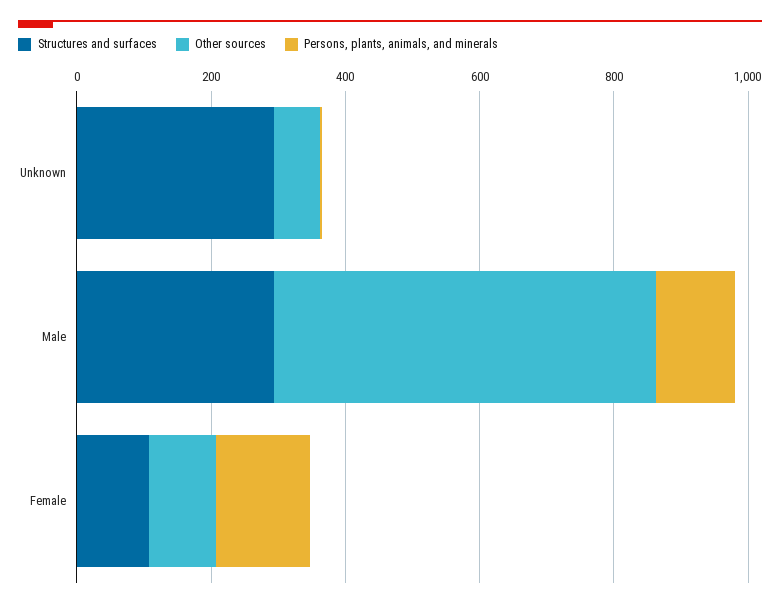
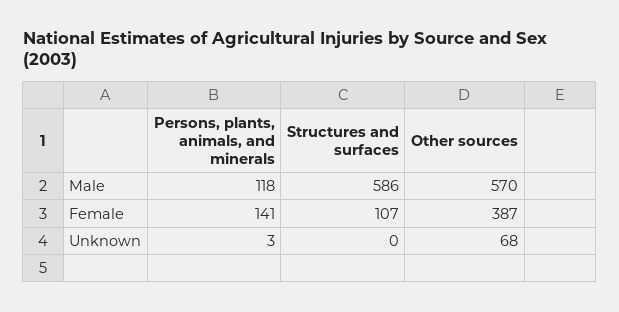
  {
    "Structures and surfaces": {
-     "Unknown": 300,
+     "Unknown": 0,
-     "Male": 300,
+     "Male": 586,
      "Female": 107
    },
    "Other sources": {
      "Unknown": 68,
      "Male": 570,
-     "Female": 100
+     "Female": 387
    },
    "Persons, plants, animals, and minerals": {
      "Unknown": 3,
      "Male": 118,
      "Female": 141
    }
  }

